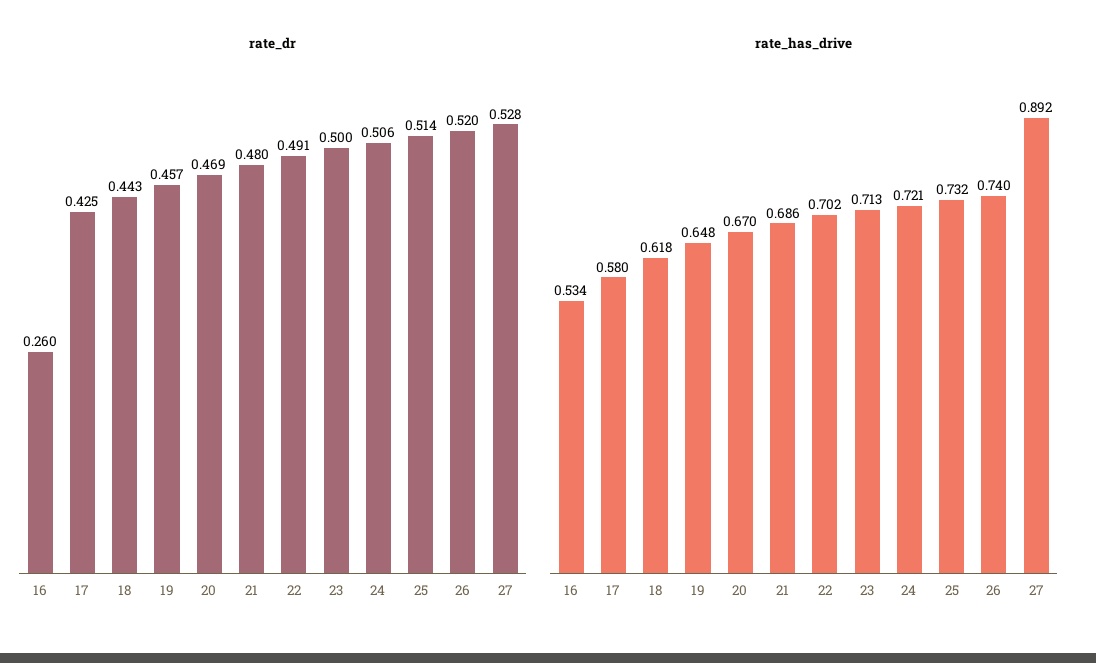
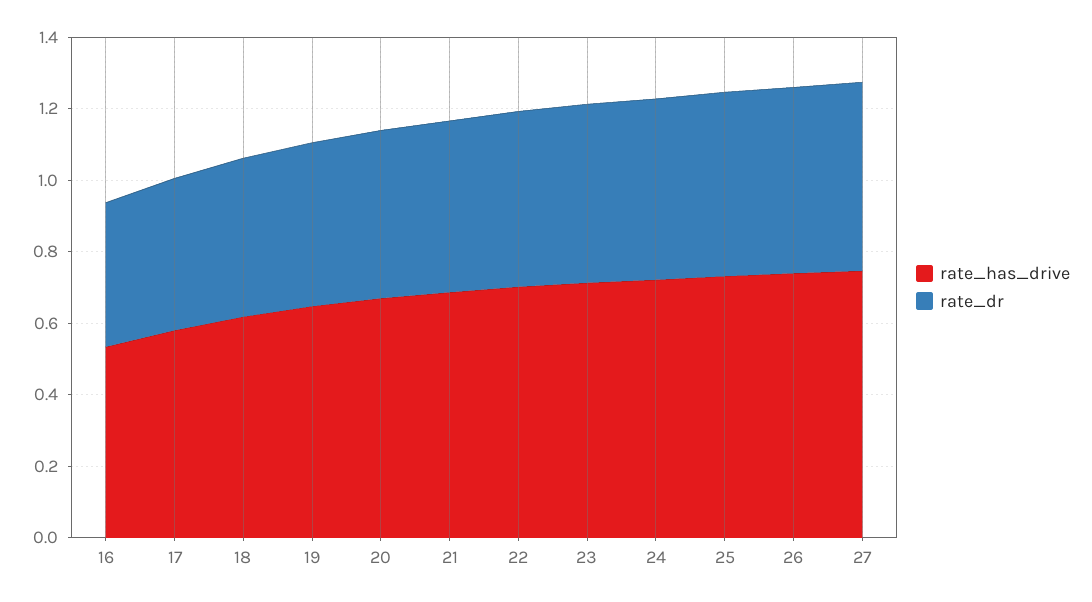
  {
    "rate_dr": {
-     "16": 0.26,
+     "16": 0.4,
      "17": 0.425,
      "18": 0.443,
      "19": 0.457,
      "20": 0.469,
      "21": 0.48,
      "22": 0.491,
      "23": 0.5,
      "24": 0.506,
      "25": 0.514,
      "26": 0.52,
      "27": 0.528
    },
    "rate_has_drive": {
      "16": 0.534,
      "17": 0.58,
      "18": 0.618,
      "19": 0.648,
      "20": 0.67,
      "21": 0.686,
      "22": 0.702,
      "23": 0.713,
      "24": 0.721,
      "25": 0.732,
      "26": 0.74,
-     "27": 0.892
+     "27": 0.75
    }
  }

